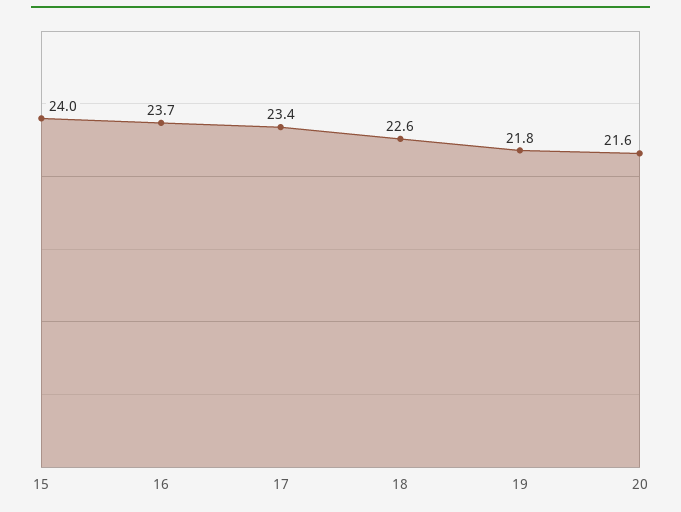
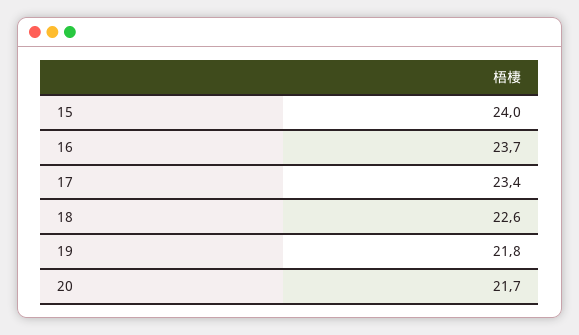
  {
    "15": 24,
    "16": 23.7,
    "17": 23.4,
    "18": 22.6,
    "19": 21.8,
-   "20": 21.6
+   "20": 21.7
  }

